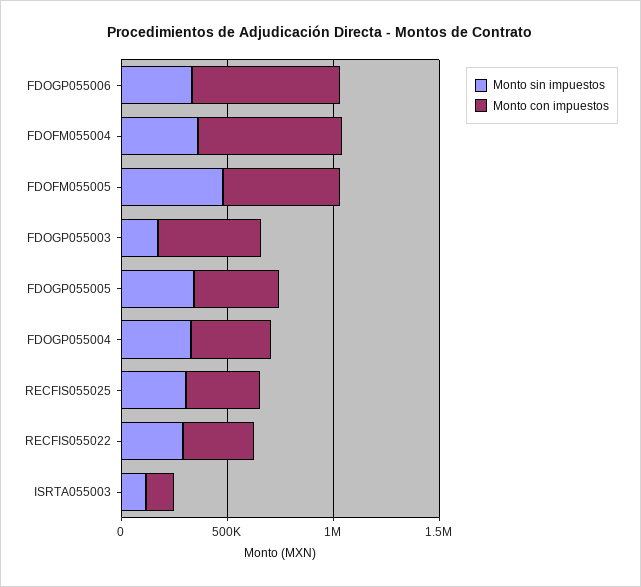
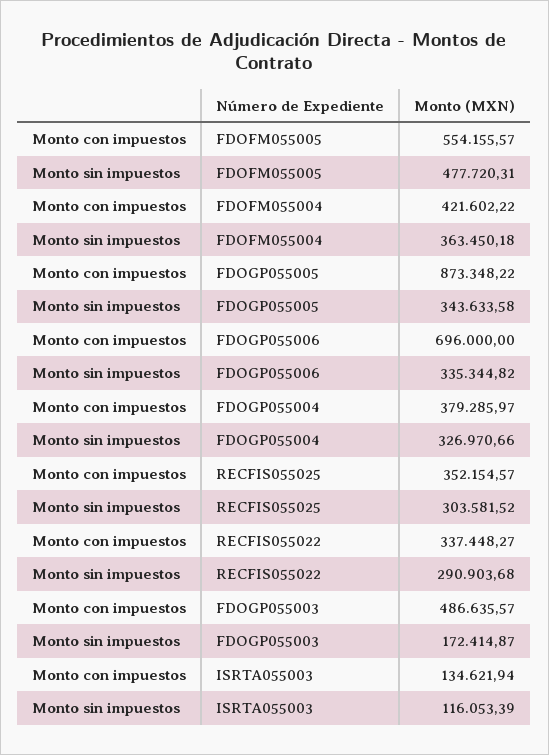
  {
    "Monto sin impuestos": {
      "FDOGP055006": 335344.82,
      "FDOFM055004": 363450.18,
      "FDOFM055005": 477720.31,
      "FDOGP055003": 172414.87,
      "FDOGP055005": 343633.58,
      "FDOGP055004": 326970.66,
      "RECFIS055025": 303581.52,
      "RECFIS055022": 290903.68,
      "ISRTA055003": 116053.39
    },
    "Monto con impuestos": {
      "FDOGP055006": 696000,
-     "FDOFM055004": 700000,
+     "FDOFM055004": 421602.22,
      "FDOFM055005": 554155.57,
      "FDOGP055003": 486635.57,
-     "FDOGP055005": 400000,
+     "FDOGP055005": 873348.22,
      "FDOGP055004": 379285.97,
      "RECFIS055025": 352154.57,
      "RECFIS055022": 337448.27,
      "ISRTA055003": 134621.94
    }
  }

